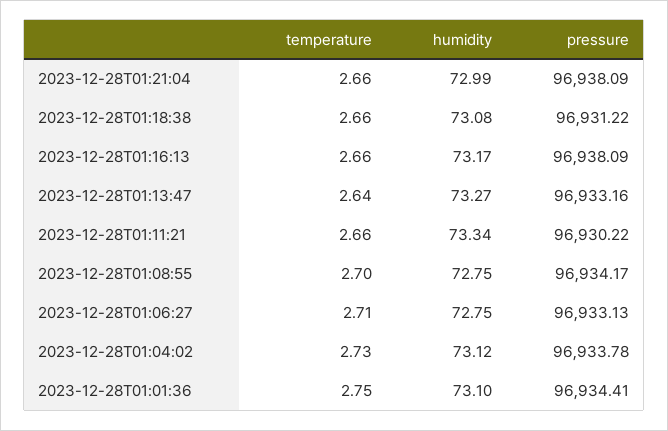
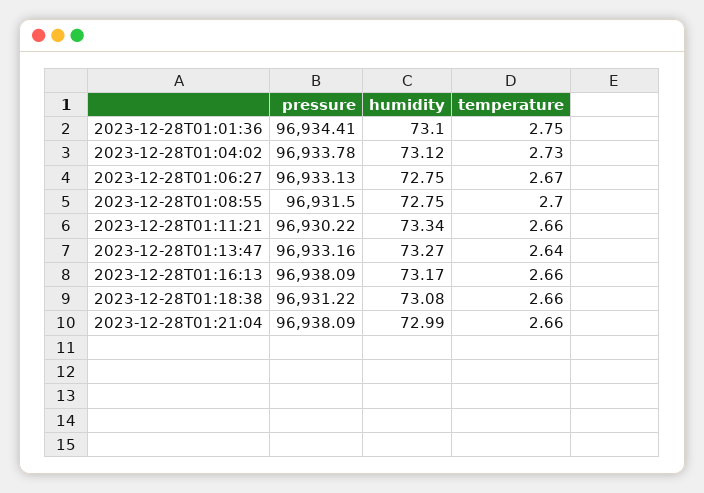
  {
    "temperature": {
      "2023-12-28T01:21:04": 2.66,
      "2023-12-28T01:18:38": 2.66,
      "2023-12-28T01:16:13": 2.66,
      "2023-12-28T01:13:47": 2.64,
      "2023-12-28T01:11:21": 2.66,
      "2023-12-28T01:08:55": 2.7,
-     "2023-12-28T01:06:27": 2.71,
+     "2023-12-28T01:06:27": 2.67,
      "2023-12-28T01:04:02": 2.73,
      "2023-12-28T01:01:36": 2.75
    },
    "humidity": {
      "2023-12-28T01:21:04": 72.99,
      "2023-12-28T01:18:38": 73.08,
      "2023-12-28T01:16:13": 73.17,
      "2023-12-28T01:13:47": 73.27,
      "2023-12-28T01:11:21": 73.34,
      "2023-12-28T01:08:55": 72.75,
      "2023-12-28T01:06:27": 72.75,
      "2023-12-28T01:04:02": 73.12,
      "2023-12-28T01:01:36": 73.1
    },
    "pressure": {
      "2023-12-28T01:21:04": 96938.09,
      "2023-12-28T01:18:38": 96931.22,
      "2023-12-28T01:16:13": 96938.09,
      "2023-12-28T01:13:47": 96933.16,
      "2023-12-28T01:11:21": 96930.22,
-     "2023-12-28T01:08:55": 96934.17,
+     "2023-12-28T01:08:55": 96931.5,
      "2023-12-28T01:06:27": 96933.13,
      "2023-12-28T01:04:02": 96933.78,
      "2023-12-28T01:01:36": 96934.41
    }
  }

